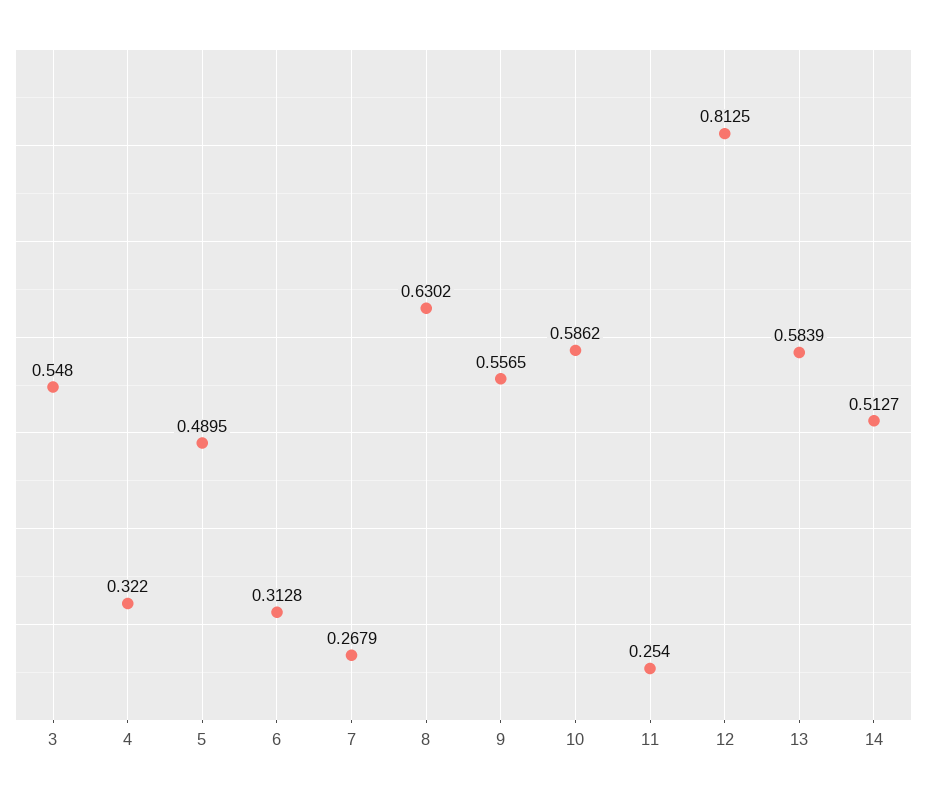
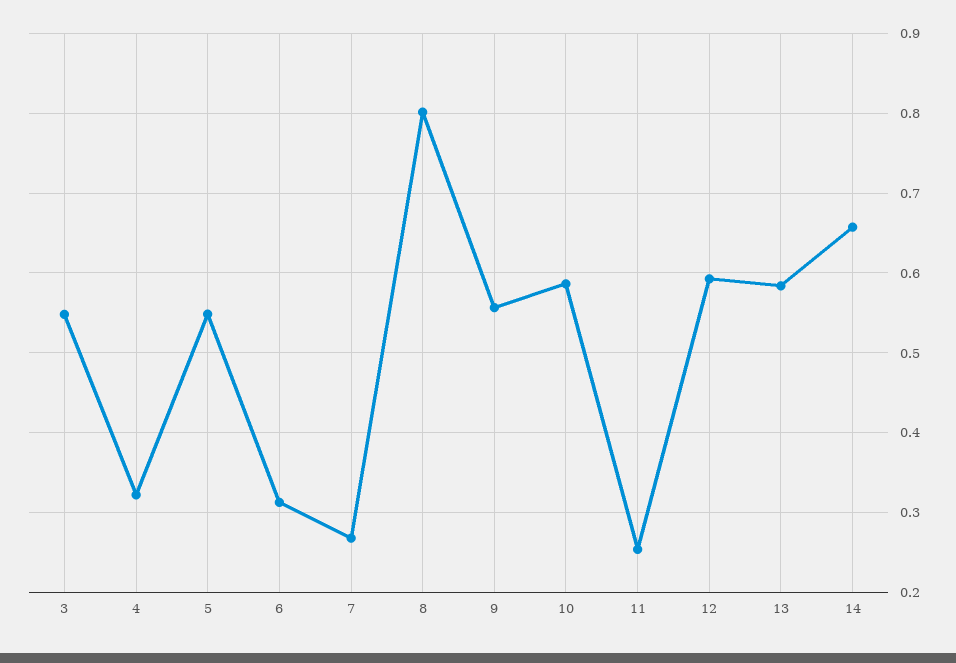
  {
    "3": 0.548,
    "4": 0.322,
-   "5": 0.4895,
+   "5": 0.55,
    "6": 0.3128,
    "7": 0.2679,
-   "8": 0.6302,
+   "8": 0.8,
    "9": 0.5565,
    "10": 0.5862,
    "11": 0.254,
-   "12": 0.8125,
+   "12": 0.59,
    "13": 0.5839,
-   "14": 0.5127
+   "14": 0.66
  }

